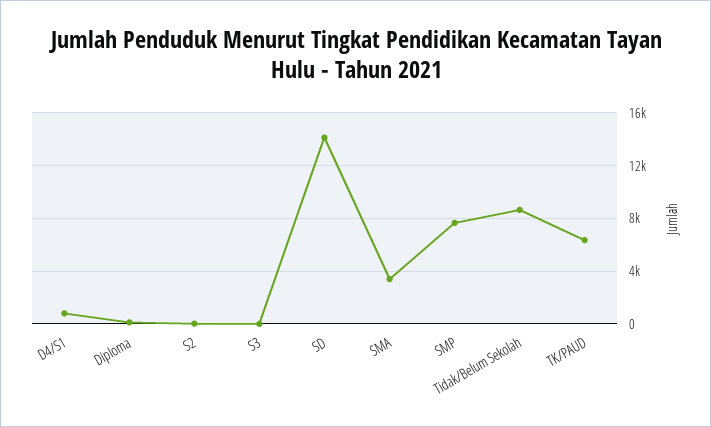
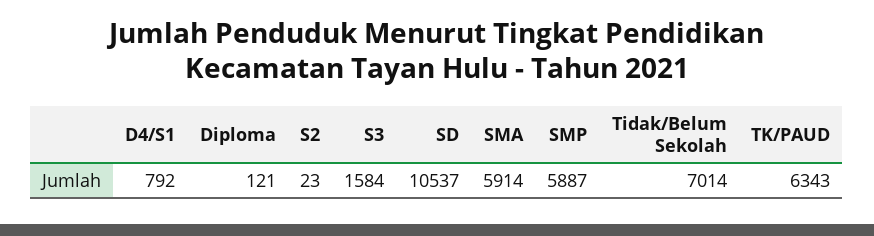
  {
    "D4/S1": 792,
    "Diploma": 121,
    "S2": 23,
-   "S3": 0,
+   "S3": 1584,
-   "SD": 14000,
+   "SD": 10537,
-   "SMA": 3500,
+   "SMA": 5914,
-   "SMP": 7500,
+   "SMP": 5887,
-   "Tidak/Belum Sekolah": 8500,
+   "Tidak/Belum Sekolah": 7014,
    "TK/PAUD": 6343
  }

